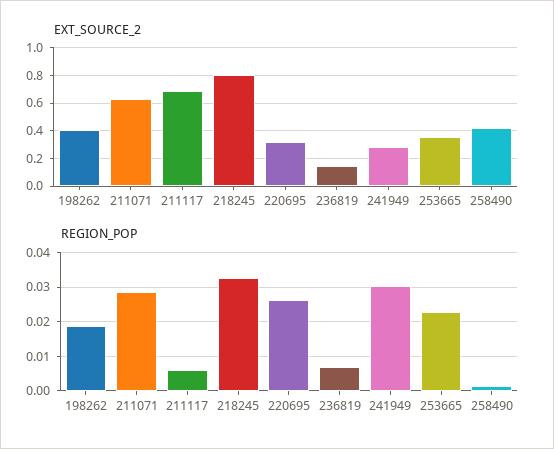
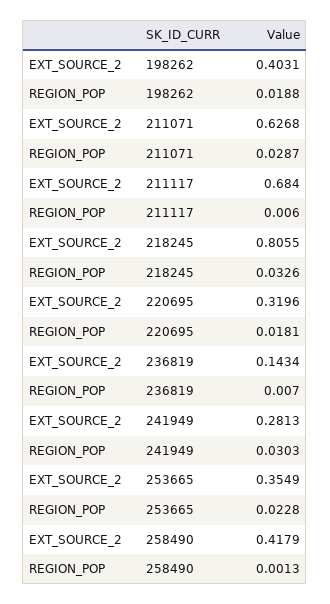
  {
    "EXT_SOURCE_2": {
      "198262": 0.4031,
      "211071": 0.6268,
      "211117": 0.684,
      "218245": 0.8055,
      "220695": 0.3196,
      "236819": 0.1434,
      "241949": 0.2813,
      "253665": 0.3549,
      "258490": 0.4179
    },
    "REGION_POP": {
      "198262": 0.0188,
      "211071": 0.0287,
      "211117": 0.006,
      "218245": 0.0326,
-     "220695": 0.026,
+     "220695": 0.0181,
      "236819": 0.007,
      "241949": 0.0303,
      "253665": 0.0228,
      "258490": 0.0013
    }
  }

